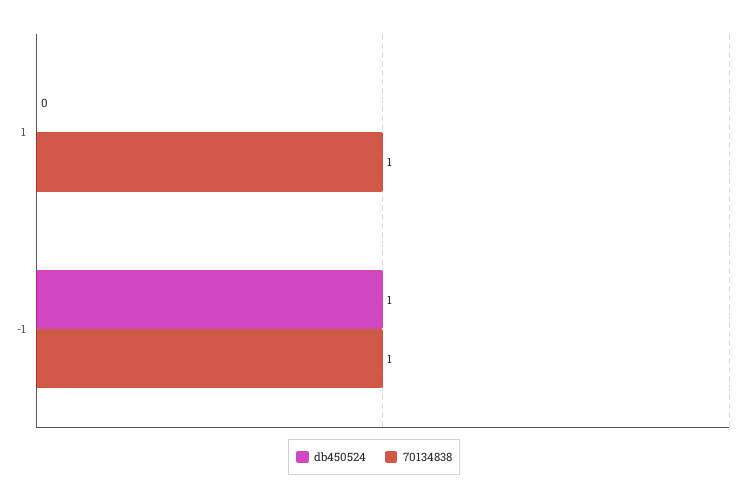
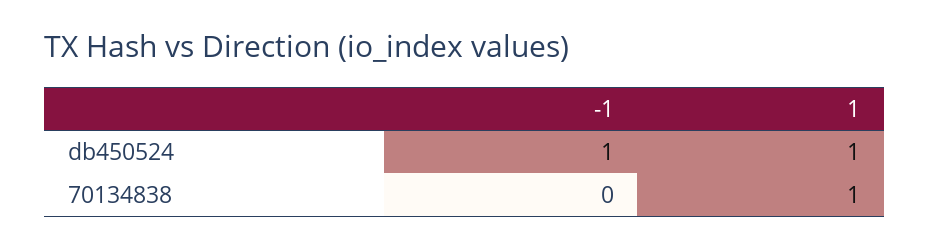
  {
    "db450524": {
-     "1": 0,
+     "1": 1,
      "-1": 1
    },
    "70134838": {
      "1": 1,
-     "-1": 1
+     "-1": 0
    }
  }

